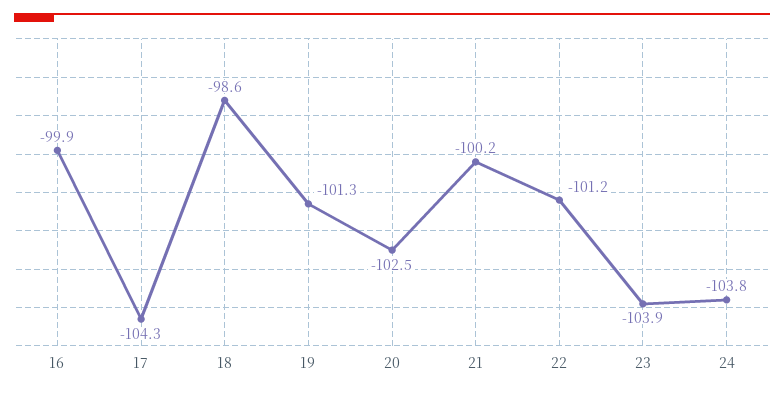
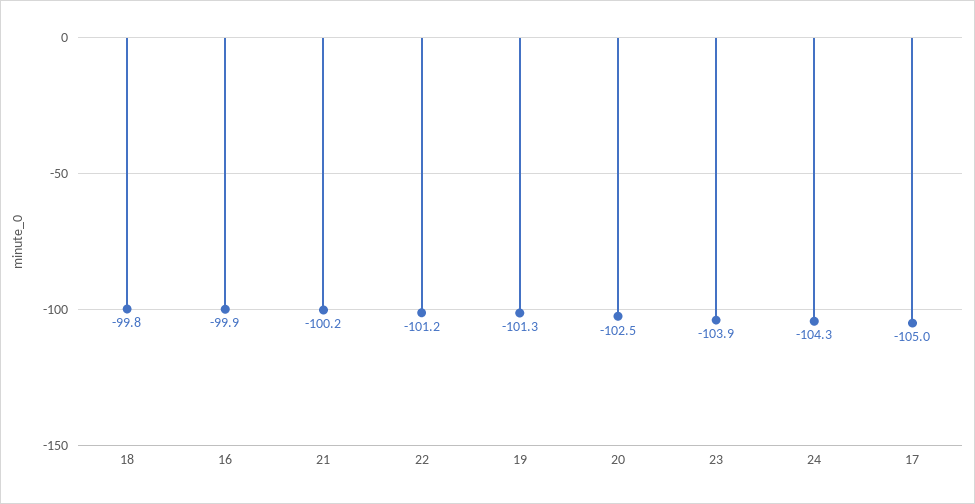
  {
    "16": -99.9,
-   "17": -104.3,
+   "17": -105,
-   "18": -98.6,
+   "18": -99.8,
    "19": -101.3,
    "20": -102.5,
    "21": -100.2,
    "22": -101.2,
    "23": -103.9,
-   "24": -103.8
+   "24": -104.3
  }

